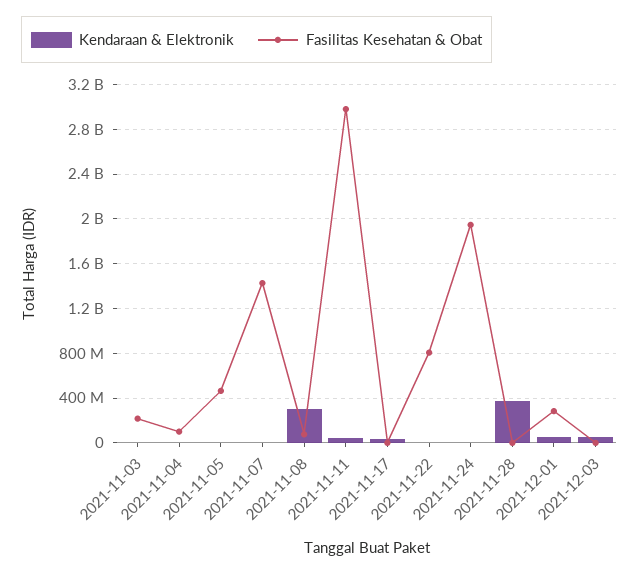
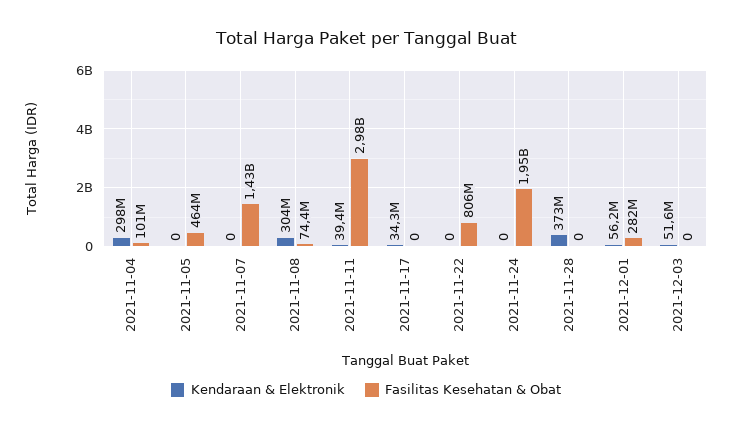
  {
    "Kendaraan & Elektronik": {
-     "2021-11-03": 0,
-     "2021-11-04": 0,
+     "2021-11-04": 298000000,
      "2021-11-05": 0,
      "2021-11-07": 0,
      "2021-11-08": 304000000,
      "2021-11-11": 39400000,
      "2021-11-17": 34300000,
      "2021-11-22": 0,
      "2021-11-24": 0,
      "2021-11-28": 373000000,
      "2021-12-01": 56200000,
      "2021-12-03": 51600000
    },
    "Fasilitas Kesehatan & Obat": {
-     "2021-11-03": 200000000,
      "2021-11-04": 101000000,
      "2021-11-05": 464000000,
      "2021-11-07": 1430000000,
      "2021-11-08": 74400000,
      "2021-11-11": 2980000000,
      "2021-11-17": 0,
      "2021-11-22": 806000000,
      "2021-11-24": 1950000000,
      "2021-11-28": 0,
      "2021-12-01": 282000000,
      "2021-12-03": 0
    }
  }

